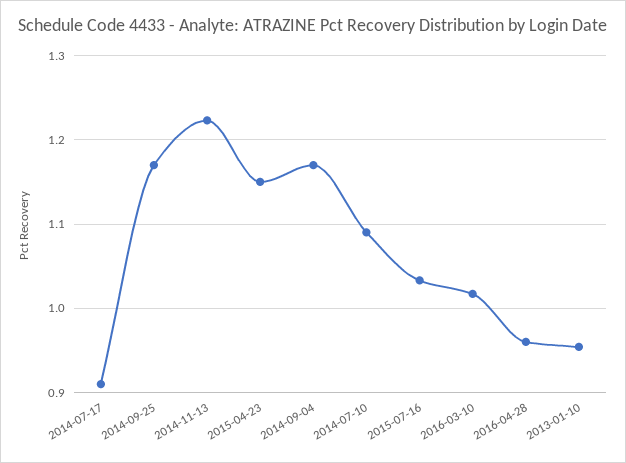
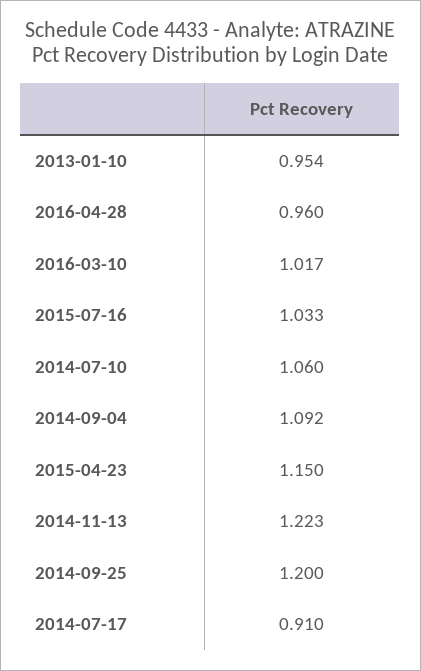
  {
    "2014-07-17": 0.91,
-   "2014-09-25": 1.17,
+   "2014-09-25": 1.2,
    "2014-11-13": 1.223,
    "2015-04-23": 1.15,
-   "2014-09-04": 1.17,
+   "2014-09-04": 1.092,
-   "2014-07-10": 1.09,
+   "2014-07-10": 1.06,
    "2015-07-16": 1.033,
    "2016-03-10": 1.017,
    "2016-04-28": 0.96,
    "2013-01-10": 0.954
  }

